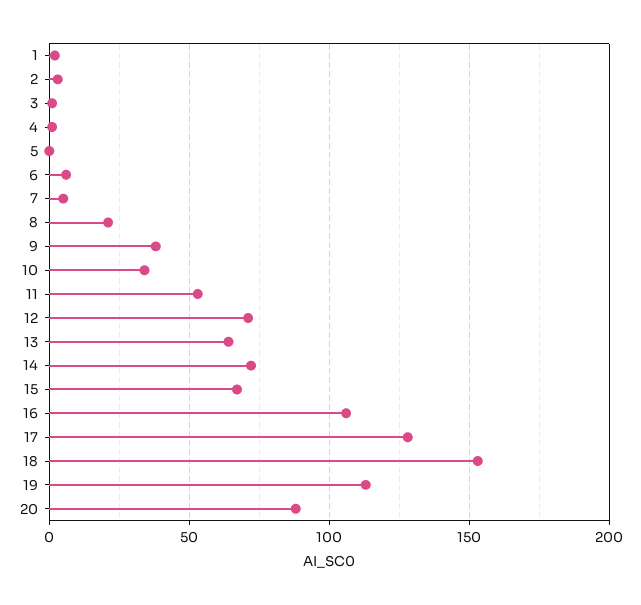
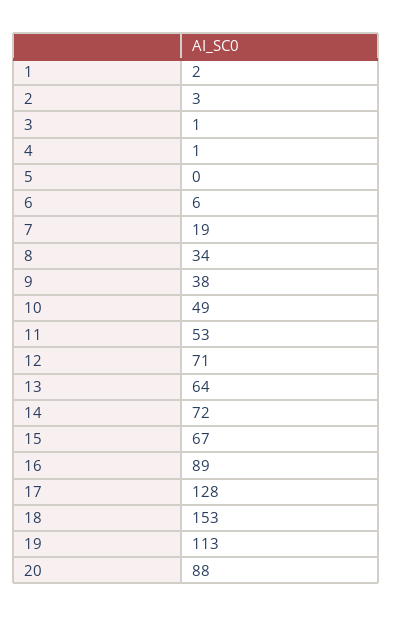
  {
    "1": 2,
    "2": 3,
    "3": 1,
    "4": 1,
    "5": 0,
    "6": 6,
-   "7": 5,
+   "7": 19,
-   "8": 20,
+   "8": 34,
    "9": 38,
-   "10": 35,
+   "10": 49,
    "11": 53,
    "12": 71,
    "13": 64,
    "14": 72,
    "15": 67,
-   "16": 105,
+   "16": 89,
    "17": 128,
    "18": 153,
    "19": 113,
    "20": 88
  }

